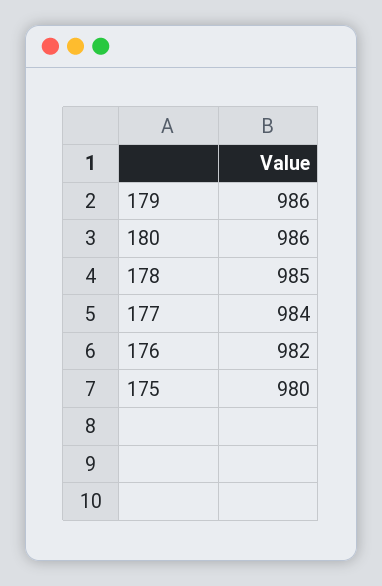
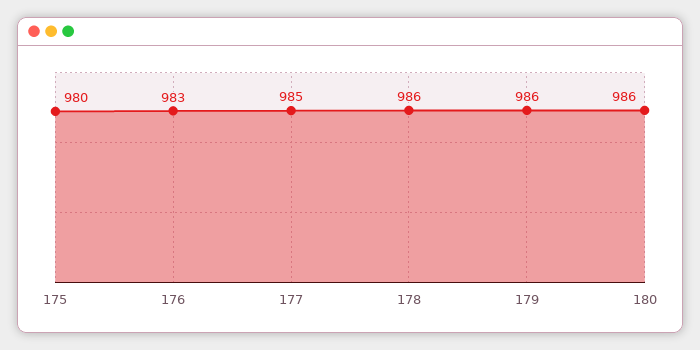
  {
    "179": 986,
    "180": 986,
-   "178": 985,
+   "178": 986,
-   "177": 984,
+   "177": 985,
-   "176": 982,
+   "176": 983,
    "175": 980
  }

